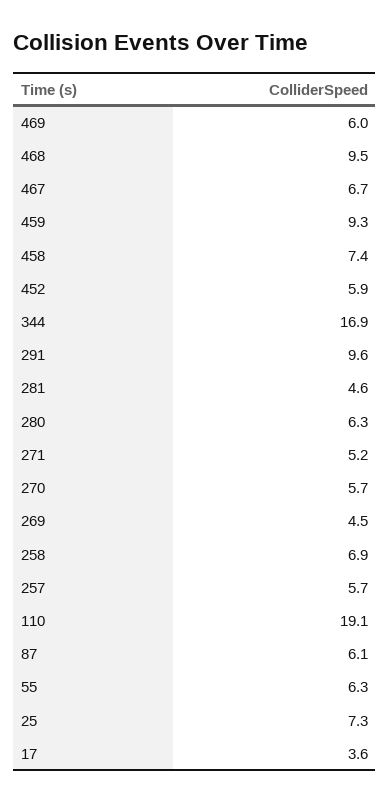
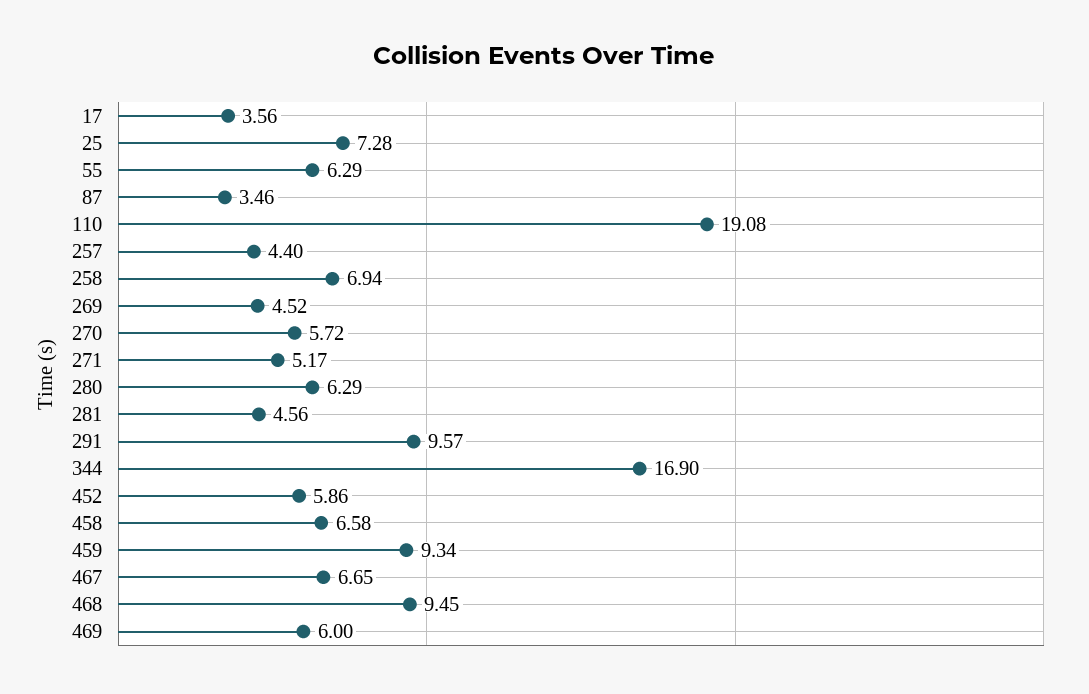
  {
    "469": 6,
    "468": 9.45,
    "467": 6.65,
    "459": 9.34,
-   "458": 7.4,
+   "458": 6.58,
    "452": 5.86,
    "344": 16.9,
    "291": 9.57,
    "281": 4.56,
    "280": 6.29,
    "271": 5.17,
    "270": 5.72,
    "269": 4.52,
    "258": 6.94,
-   "257": 5.7,
+   "257": 4.4,
    "110": 19.08,
-   "87": 6.1,
+   "87": 3.46,
    "55": 6.29,
    "25": 7.28,
    "17": 3.56
  }

